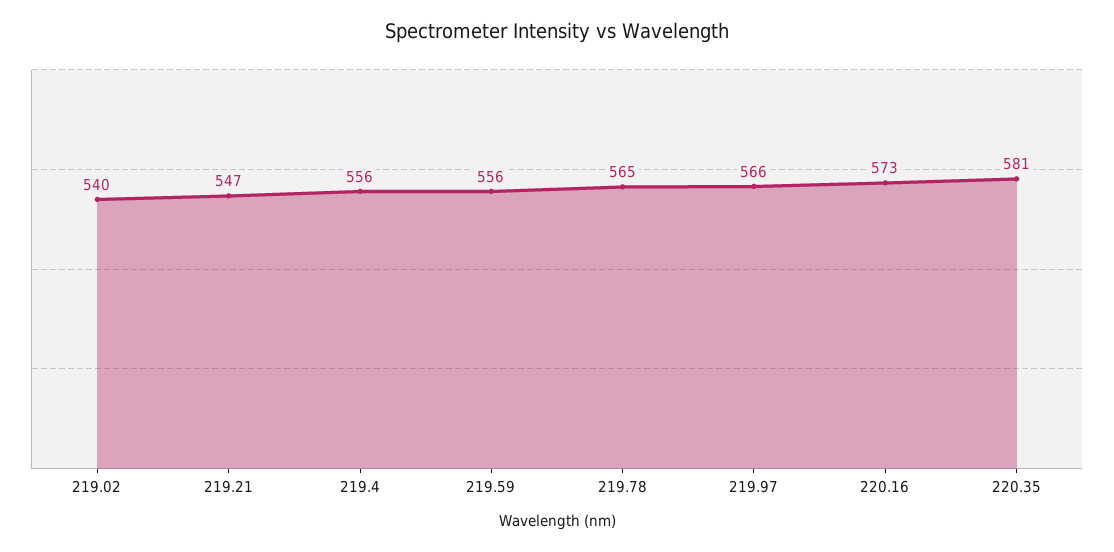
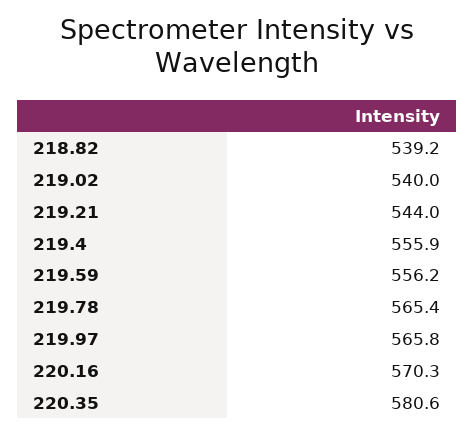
  {
    "219.02": 540,
-   "219.21": 547,
+   "219.21": 544,
    "219.4": 555.9,
    "219.59": 556.2,
    "219.78": 565.4,
    "219.97": 565.8,
-   "220.16": 573,
+   "220.16": 570.3,
-   "220.35": 580.6
+   "220.35": 580.6,
+   "218.82": 539.2
  }

